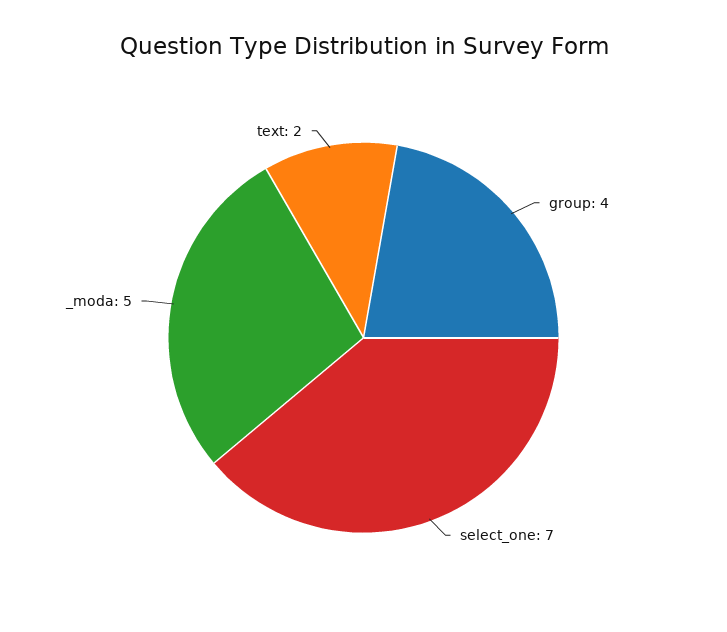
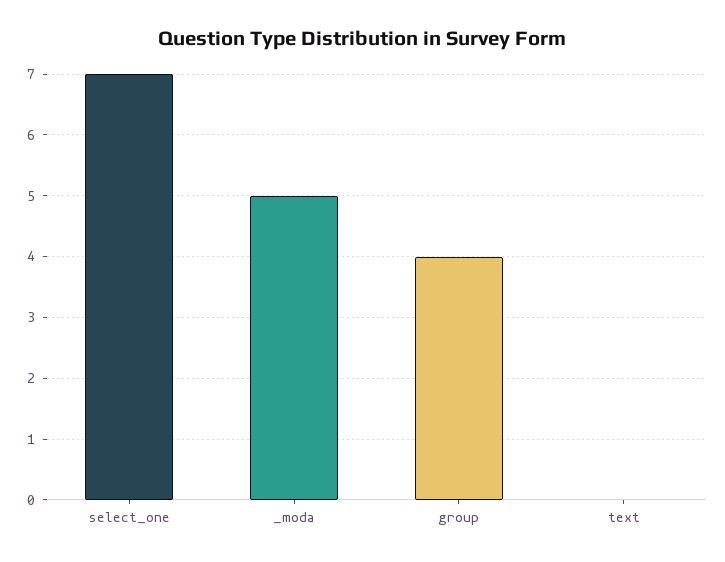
  {
    "group": 4,
    "select_one": 7,
    "_moda": 5,
-   "text": 2
+   "text": 0
  }

